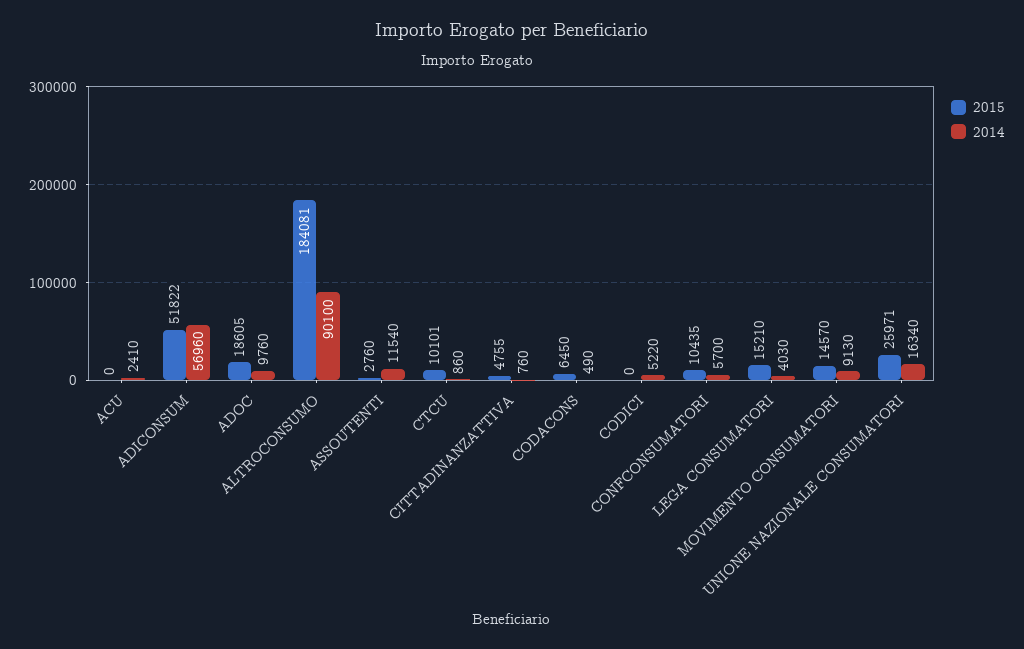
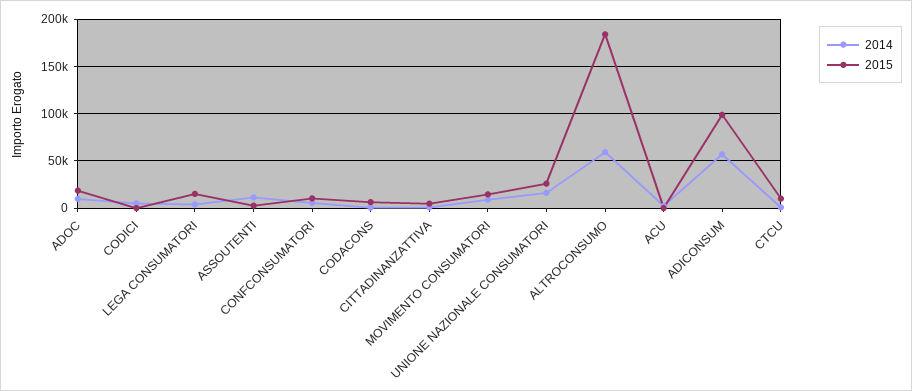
  {
    "2015": {
      "ACU": 0,
-     "ADICONSUM": 51822,
+     "ADICONSUM": 100000,
      "ADOC": 18605,
      "ALTROCONSUMO": 184081,
      "ASSOUTENTI": 2760,
      "CTCU": 10101,
      "CITTADINANZATTIVA": 4755,
      "CODACONS": 6450,
      "CODICI": 0,
      "CONFCONSUMATORI": 10435,
      "LEGA CONSUMATORI": 15210,
      "MOVIMENTO CONSUMATORI": 14570,
      "UNIONE NAZIONALE CONSUMATORI": 25971
    },
    "2014": {
      "ACU": 2410,
      "ADICONSUM": 56960,
      "ADOC": 9760,
-     "ALTROCONSUMO": 90100,
+     "ALTROCONSUMO": 60000,
      "ASSOUTENTI": 11540,
      "CTCU": 860,
      "CITTADINANZATTIVA": 760,
      "CODACONS": 490,
      "CODICI": 5220,
      "CONFCONSUMATORI": 5700,
      "LEGA CONSUMATORI": 4030,
      "MOVIMENTO CONSUMATORI": 9130,
      "UNIONE NAZIONALE CONSUMATORI": 16340
    }
  }

